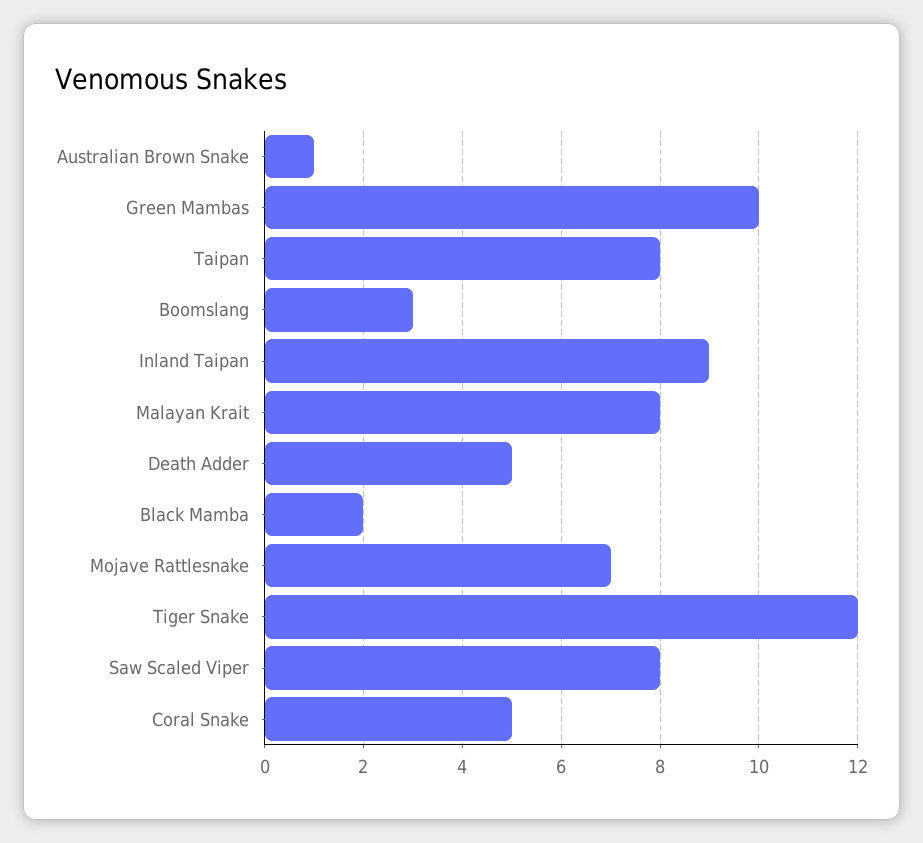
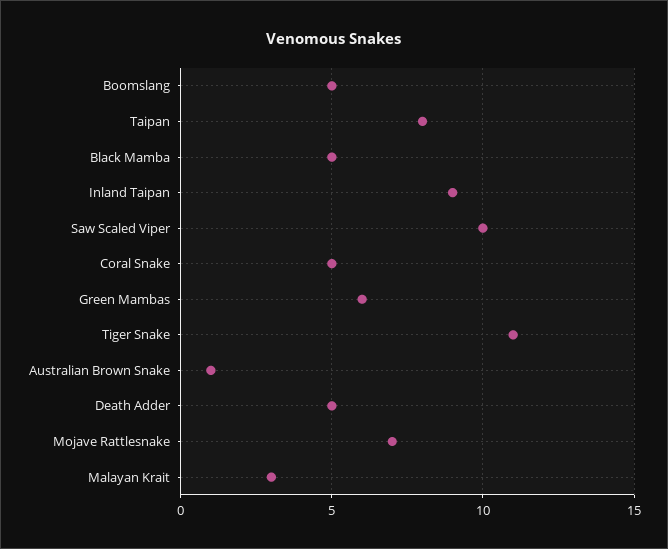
  {
    "Australian Brown Snake": 1,
-   "Green Mambas": 10,
+   "Green Mambas": 6,
    "Taipan": 8,
-   "Boomslang": 3,
+   "Boomslang": 5,
    "Inland Taipan": 9,
-   "Malayan Krait": 8,
+   "Malayan Krait": 3,
    "Death Adder": 5,
-   "Black Mamba": 2,
+   "Black Mamba": 5,
    "Mojave Rattlesnake": 7,
-   "Tiger Snake": 12,
+   "Tiger Snake": 11,
-   "Saw Scaled Viper": 8,
+   "Saw Scaled Viper": 10,
    "Coral Snake": 5
  }

